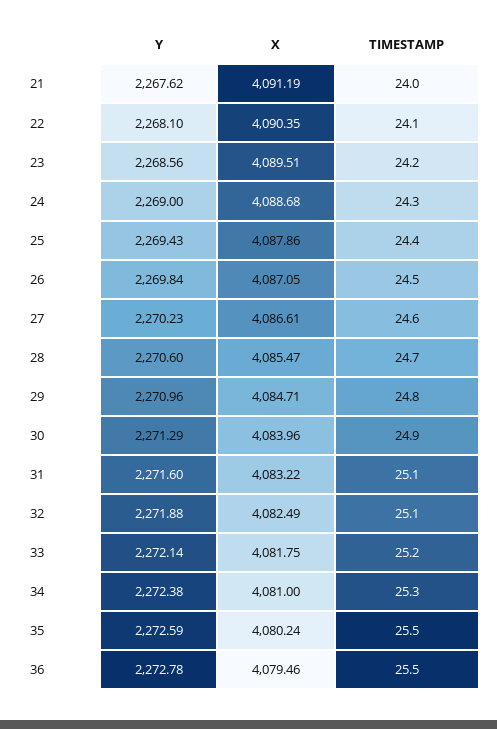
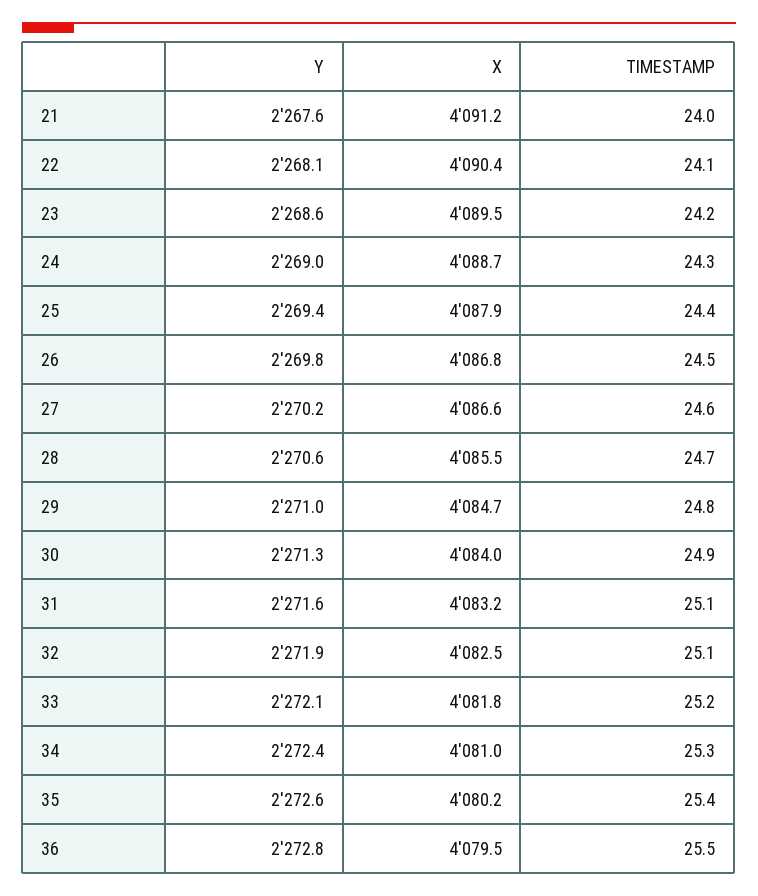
  {
    "Y": {
      "21": 2267.62,
      "22": 2268.1,
      "23": 2268.56,
      "24": 2269,
      "25": 2269.43,
      "26": 2269.84,
      "27": 2270.23,
      "28": 2270.6,
      "29": 2270.96,
      "30": 2271.29,
      "31": 2271.6,
      "32": 2271.88,
      "33": 2272.14,
      "34": 2272.38,
      "35": 2272.59,
      "36": 2272.78
    },
    "X": {
      "21": 4091.19,
      "22": 4090.35,
      "23": 4089.51,
      "24": 4088.68,
      "25": 4087.86,
-     "26": 4087.05,
+     "26": 4086.8,
      "27": 4086.61,
      "28": 4085.47,
      "29": 4084.71,
      "30": 4083.96,
      "31": 4083.22,
      "32": 4082.49,
      "33": 4081.75,
      "34": 4081,
      "35": 4080.24,
      "36": 4079.46
    },
    "TIMESTAMP": {
      "21": 24,
      "22": 24.1,
      "23": 24.2,
      "24": 24.3,
      "25": 24.4,
      "26": 24.5,
      "27": 24.6,
      "28": 24.7,
      "29": 24.8,
      "30": 24.9,
      "31": 25.1,
      "32": 25.1,
      "33": 25.2,
      "34": 25.3,
-     "35": 25.5,
+     "35": 25.4,
      "36": 25.5
    }
  }

